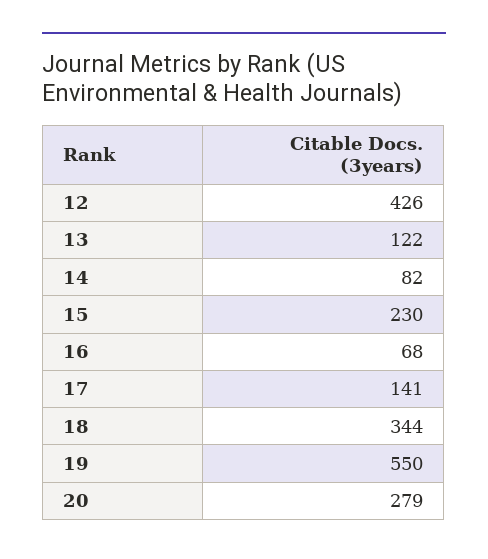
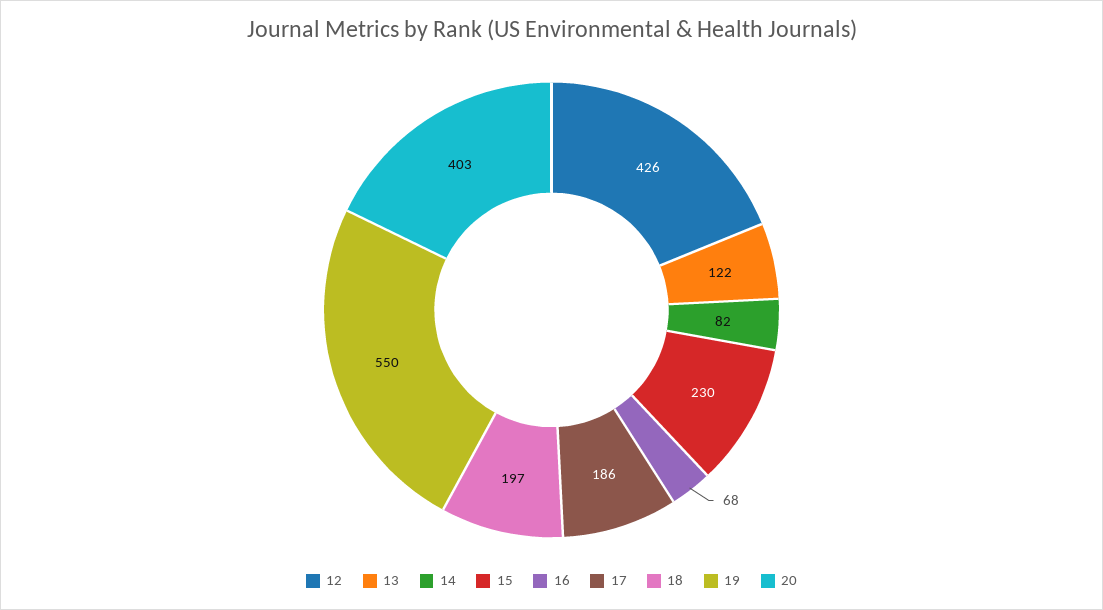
  {
    "12": 426,
    "13": 122,
    "14": 82,
    "15": 230,
    "16": 68,
-   "17": 141,
+   "17": 186,
-   "18": 344,
+   "18": 197,
    "19": 550,
-   "20": 279
+   "20": 403
  }

